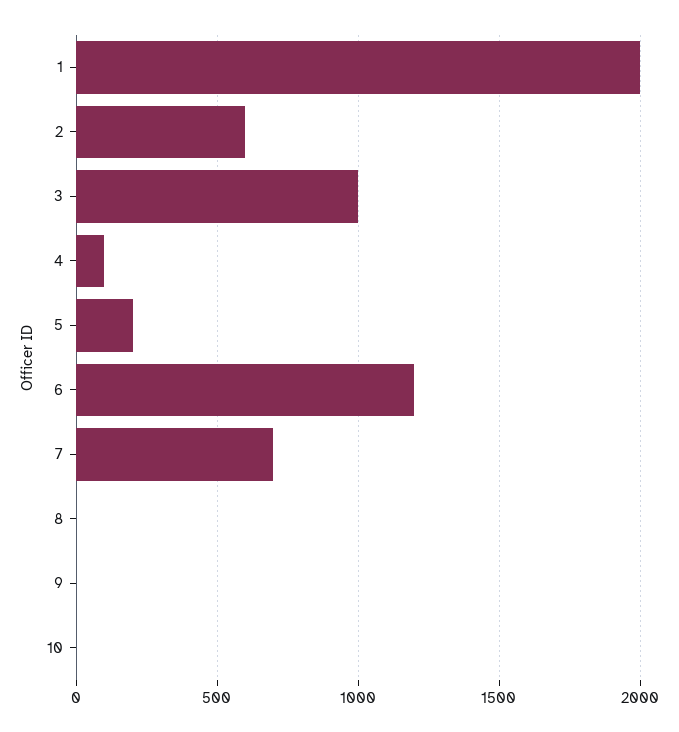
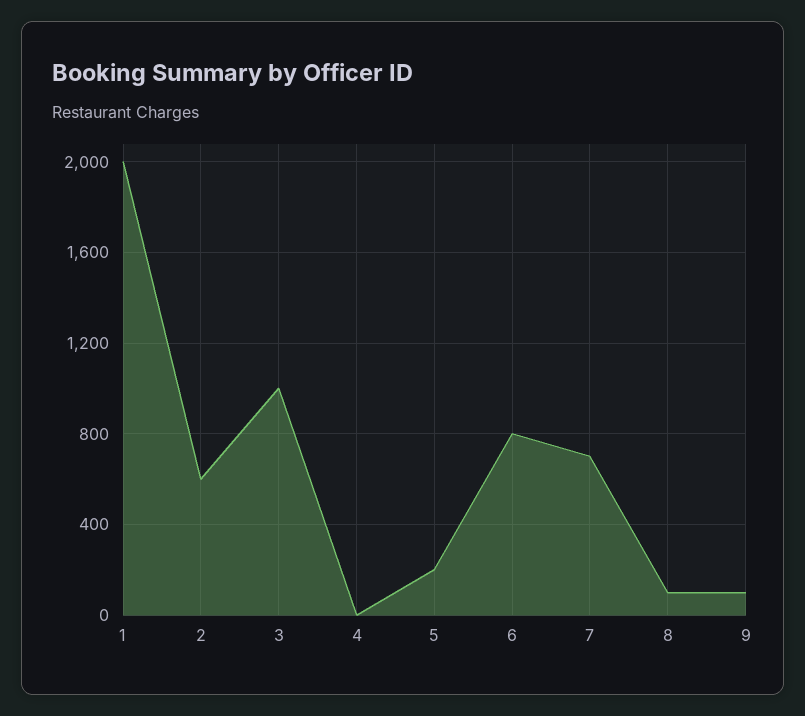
  {
    "1": 2000,
    "2": 600,
    "3": 1000,
-   "4": 100,
+   "4": 0,
    "5": 200,
-   "6": 1200,
+   "6": 800,
    "7": 700,
-   "8": 0,
+   "8": 100,
-   "9": 0,
+   "9": 100
-   "10": 0
  }

